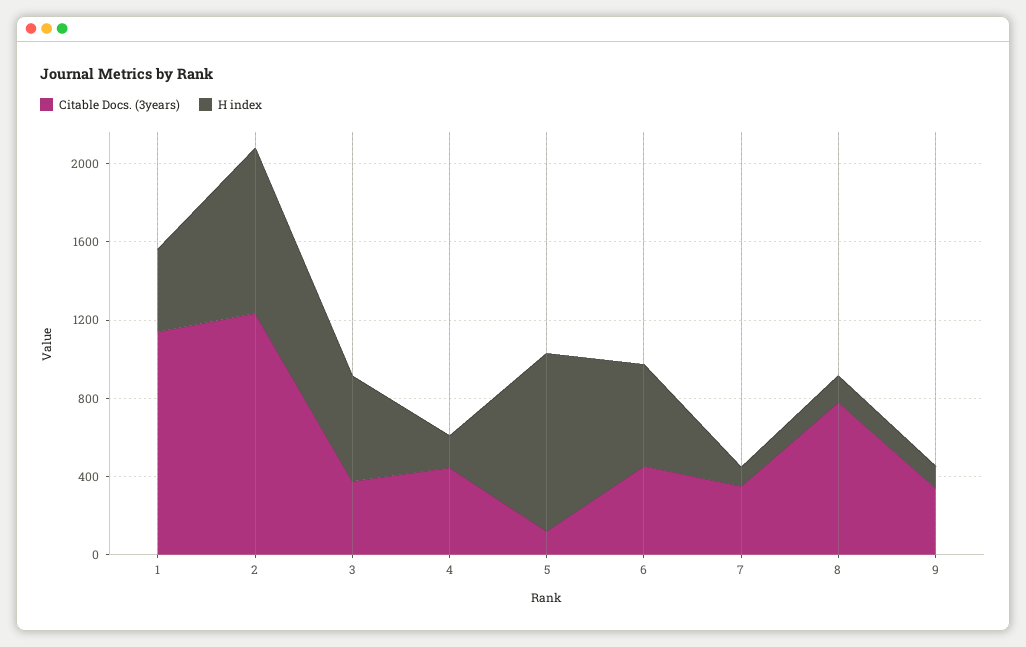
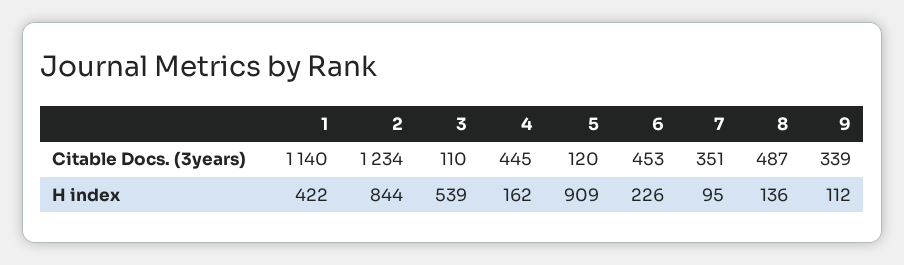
  {
    "Citable Docs. (3years)": {
      "1": 1140,
      "2": 1234,
-     "3": 400,
+     "3": 110,
      "4": 445,
      "5": 120,
      "6": 453,
      "7": 351,
-     "8": 800,
+     "8": 487,
      "9": 339
    },
    "H index": {
      "1": 422,
      "2": 844,
      "3": 539,
      "4": 162,
      "5": 909,
-     "6": 500,
+     "6": 226,
      "7": 95,
      "8": 136,
      "9": 112
    }
  }

